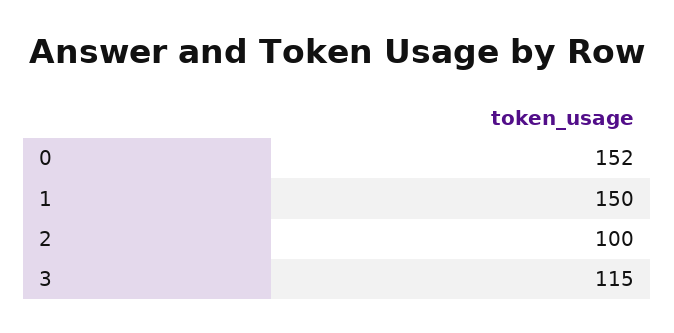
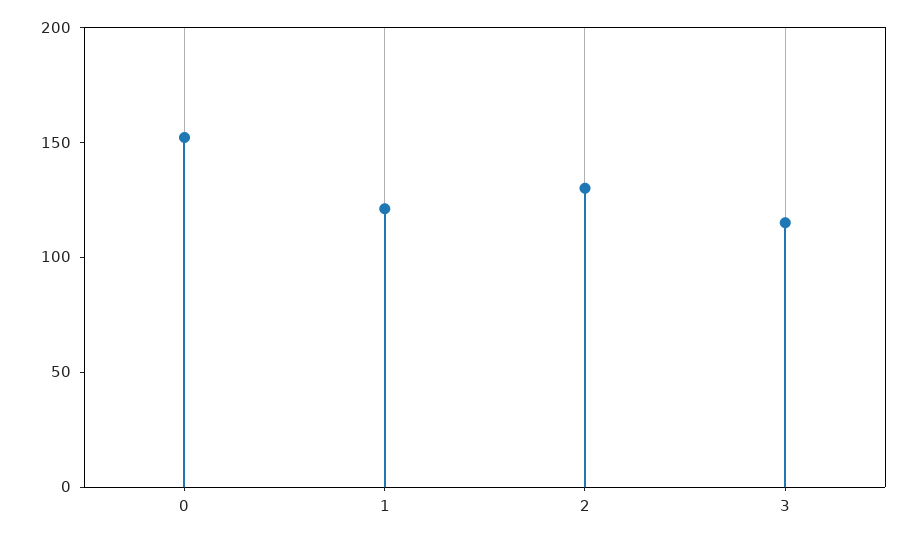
  {
    "0": 152,
-   "1": 150,
+   "1": 120,
-   "2": 100,
+   "2": 130,
    "3": 115
  }

